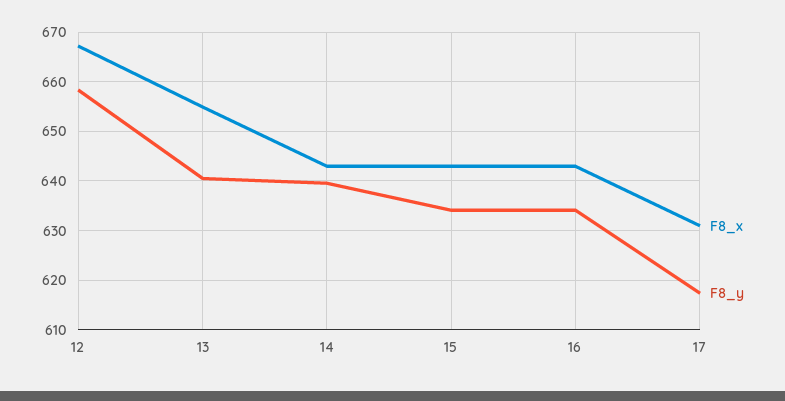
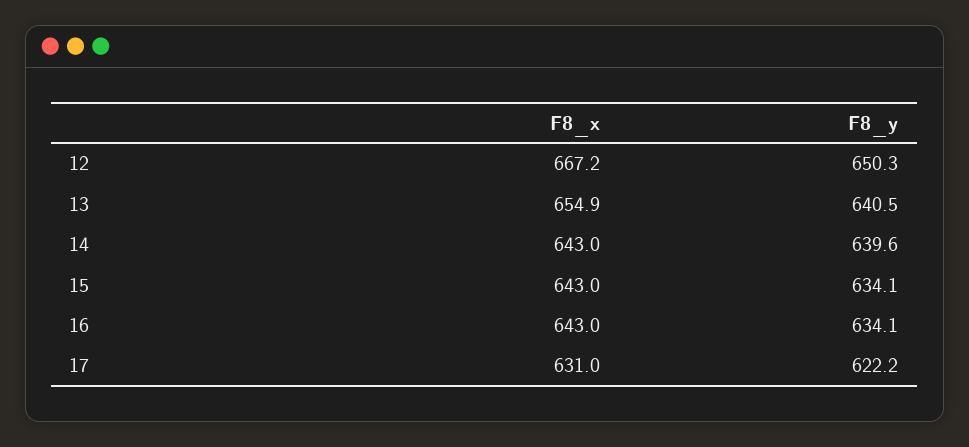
  {
    "F8_x": {
      "12": 667.2,
      "13": 654.9,
      "14": 643,
      "15": 643,
      "16": 643,
      "17": 631
    },
    "F8_y": {
-     "12": 658,
+     "12": 650.3,
      "13": 640.5,
      "14": 639.6,
      "15": 634.1,
      "16": 634.1,
-     "17": 618
+     "17": 622.2
    }
  }

